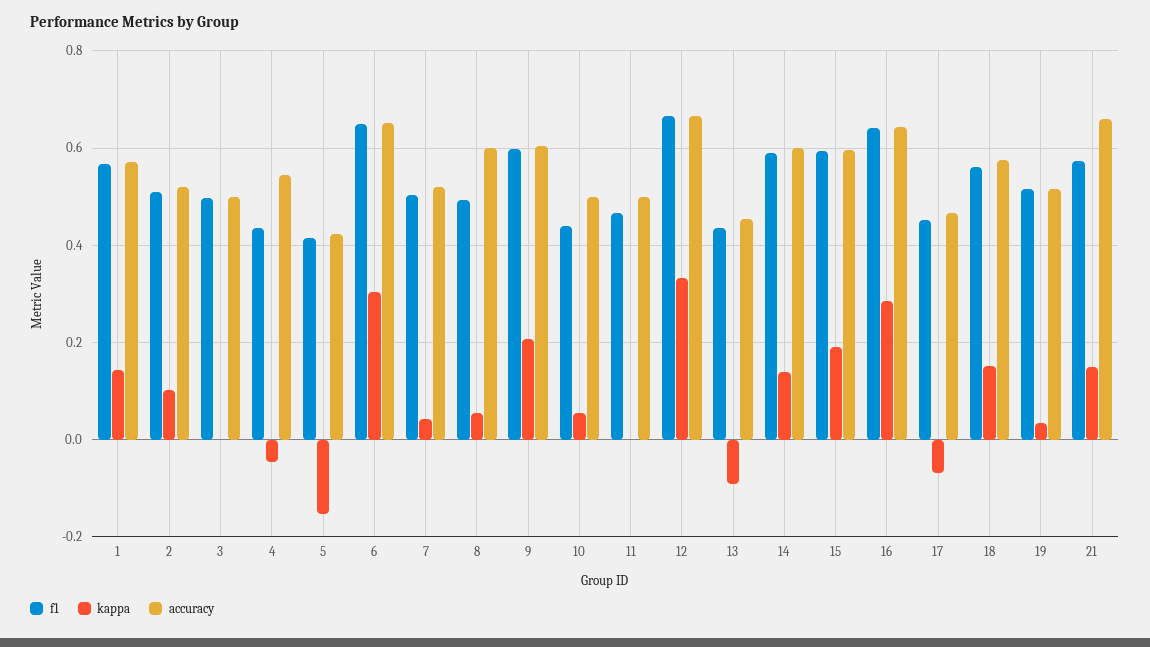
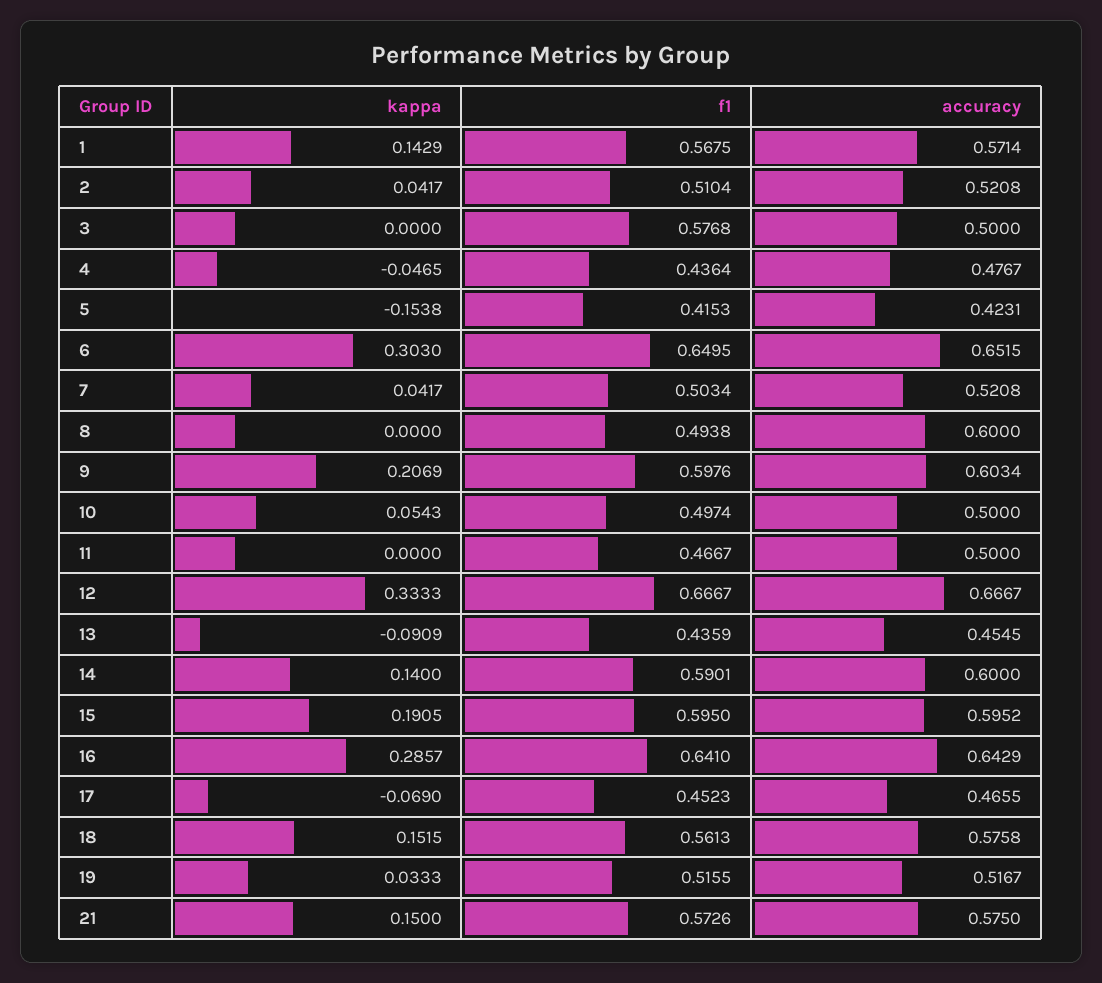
  {
    "f1": {
      "1": 0.5675,
      "2": 0.5104,
-     "3": 0.5,
+     "3": 0.5768,
      "4": 0.4364,
      "5": 0.4153,
      "6": 0.6495,
      "7": 0.5034,
      "8": 0.4938,
      "9": 0.5976,
-     "10": 0.44,
+     "10": 0.4974,
      "11": 0.4667,
      "12": 0.6667,
      "13": 0.4359,
      "14": 0.5901,
      "15": 0.595,
      "16": 0.641,
      "17": 0.4523,
      "18": 0.5613,
      "19": 0.5155,
      "21": 0.5726
    },
    "kappa": {
      "1": 0.1429,
-     "2": 0.1,
+     "2": 0.0417,
      "3": 0,
      "4": -0.0465,
      "5": -0.1538,
      "6": 0.303,
      "7": 0.0417,
-     "8": 0.06,
+     "8": 0,
      "9": 0.2069,
      "10": 0.0543,
      "11": 0,
      "12": 0.3333,
      "13": -0.0909,
      "14": 0.14,
      "15": 0.1905,
      "16": 0.2857,
      "17": -0.069,
      "18": 0.1515,
      "19": 0.0333,
      "21": 0.15
    },
    "accuracy": {
      "1": 0.5714,
      "2": 0.5208,
      "3": 0.5,
-     "4": 0.54,
+     "4": 0.4767,
      "5": 0.4231,
      "6": 0.6515,
      "7": 0.5208,
      "8": 0.6,
      "9": 0.6034,
      "10": 0.5,
      "11": 0.5,
      "12": 0.6667,
      "13": 0.4545,
      "14": 0.6,
      "15": 0.5952,
      "16": 0.6429,
      "17": 0.4655,
      "18": 0.5758,
      "19": 0.5167,
-     "21": 0.66
+     "21": 0.575
    }
  }

